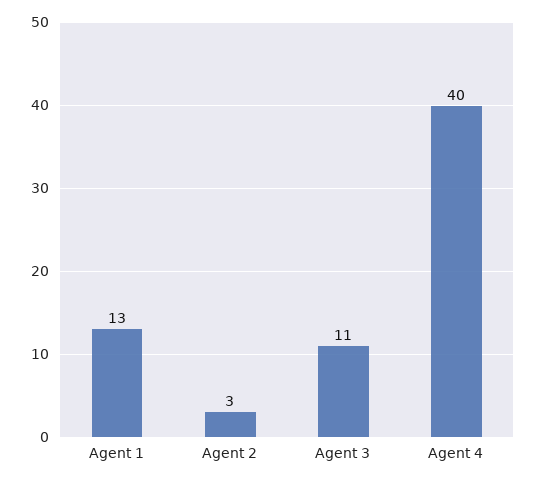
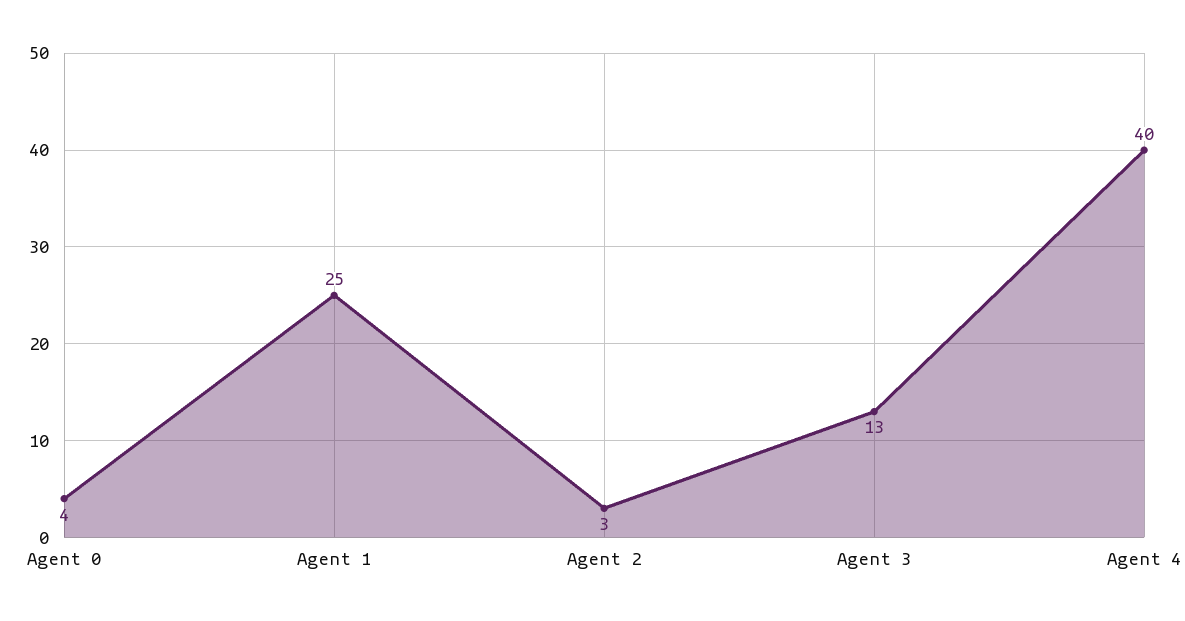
  {
-   "Agent 1": 13,
+   "Agent 1": 25,
    "Agent 2": 3,
-   "Agent 3": 11,
+   "Agent 3": 13,
-   "Agent 4": 40
+   "Agent 4": 40,
+   "Agent 0": 4
  }

